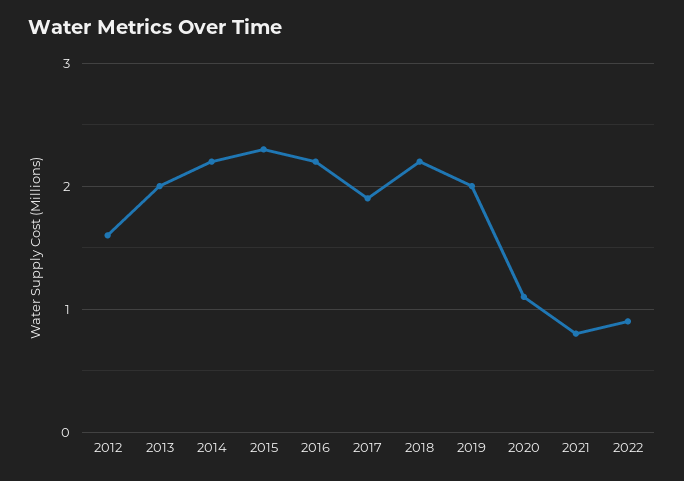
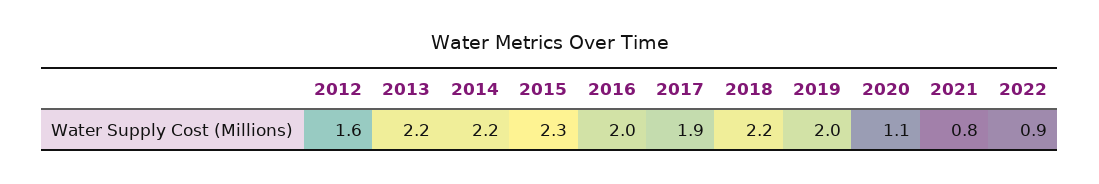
  {
    "2012": 1.6,
-   "2013": 2,
+   "2013": 2.2,
    "2014": 2.2,
    "2015": 2.3,
-   "2016": 2.2,
+   "2016": 2,
    "2017": 1.9,
    "2018": 2.2,
    "2019": 2,
    "2020": 1.1,
    "2021": 0.8,
    "2022": 0.9
  }

